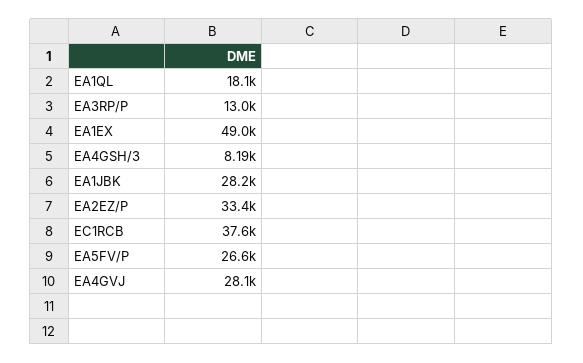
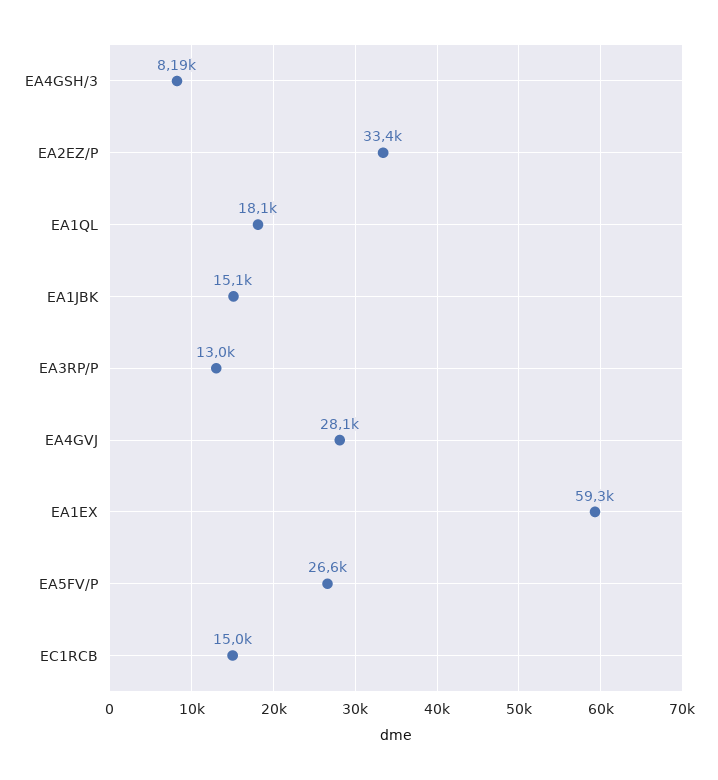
  {
    "EA1QL": 18100,
    "EA3RP/P": 13000,
-   "EA1EX": 49000,
+   "EA1EX": 59300,
    "EA4GSH/3": 8190,
-   "EA1JBK": 28200,
+   "EA1JBK": 15100,
    "EA2EZ/P": 33400,
-   "EC1RCB": 37600,
+   "EC1RCB": 15000,
    "EA5FV/P": 26600,
    "EA4GVJ": 28100
  }

